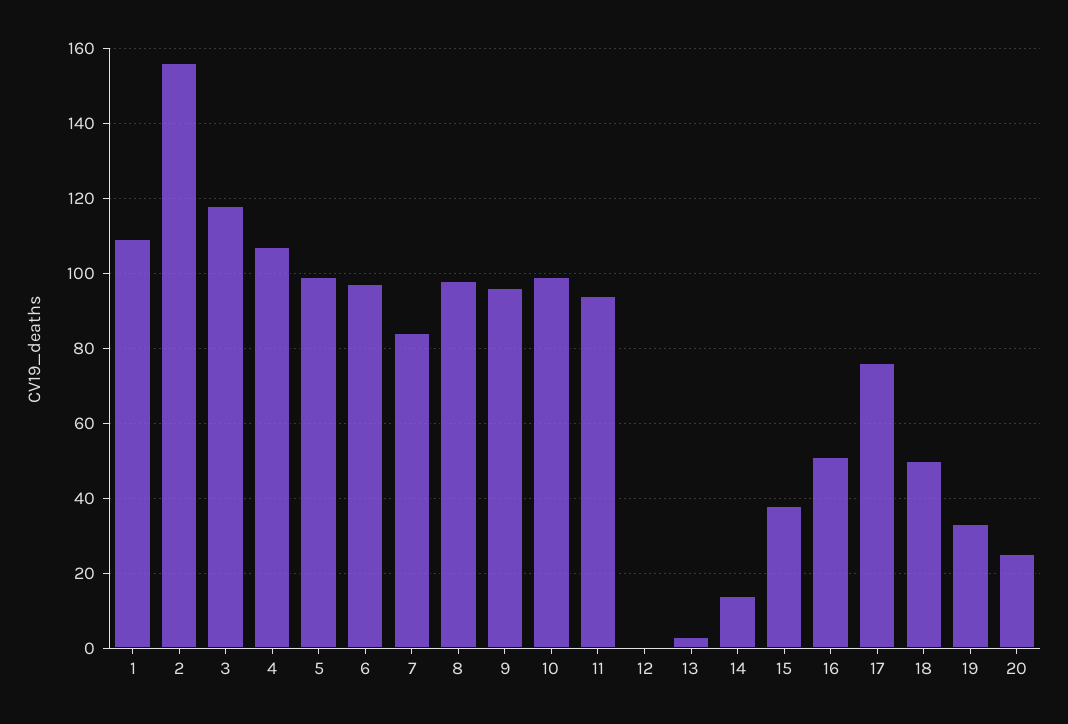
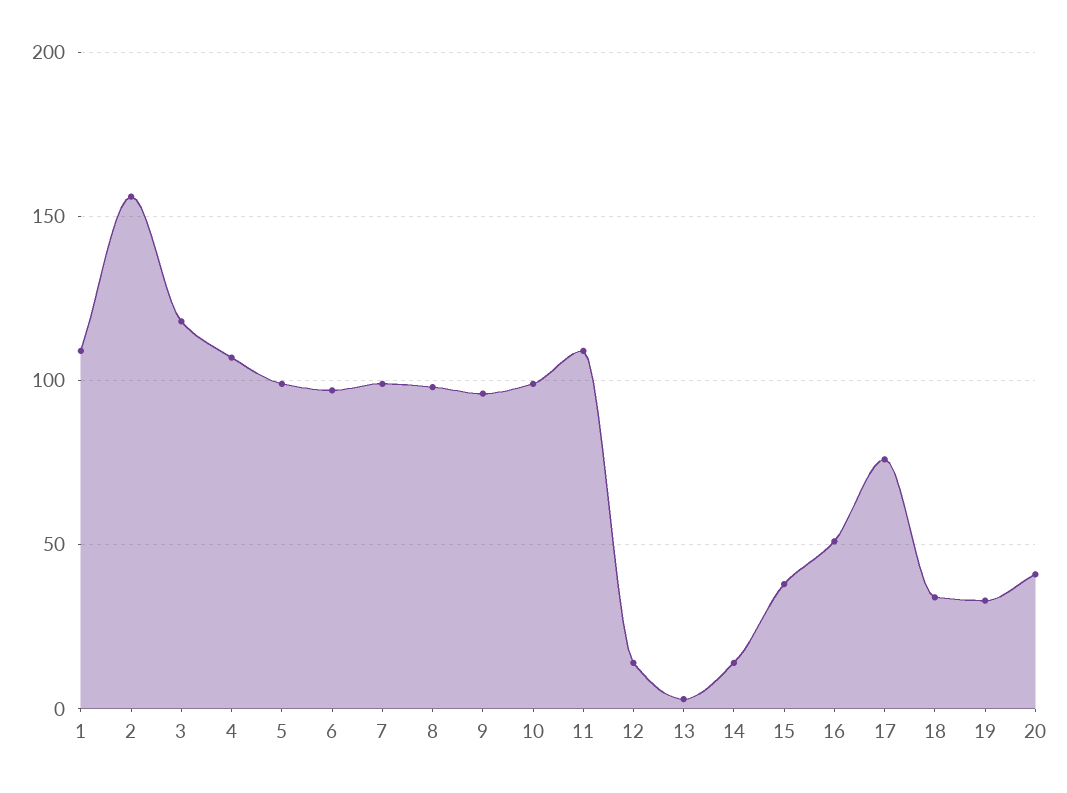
  {
    "1": 110,
    "2": 155,
    "3": 120,
    "4": 105,
    "5": 100,
    "6": 95,
-   "7": 85,
+   "7": 100,
    "8": 100,
    "9": 95,
    "10": 100,
-   "11": 95,
+   "11": 110,
-   "12": 0,
+   "12": 15,
    "13": 5,
    "14": 15,
    "15": 40,
    "16": 50,
    "17": 75,
-   "18": 50,
+   "18": 35,
    "19": 35,
-   "20": 25
+   "20": 40
  }

